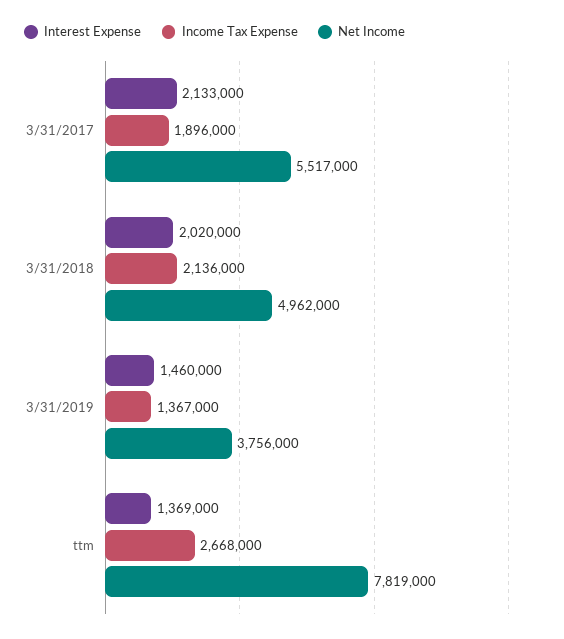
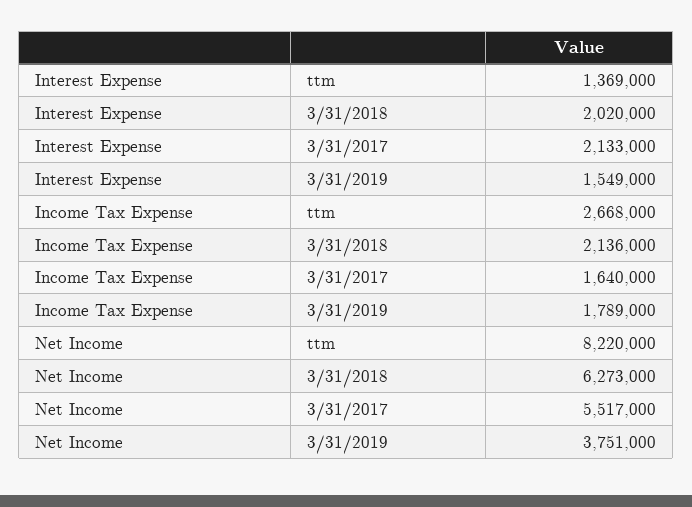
  {
    "Interest Expense": {
      "3/31/2017": 2133000,
      "3/31/2018": 2020000,
-     "3/31/2019": 1460000,
+     "3/31/2019": 1549000,
      "ttm": 1369000
    },
    "Income Tax Expense": {
-     "3/31/2017": 1896000,
+     "3/31/2017": 1640000,
      "3/31/2018": 2136000,
-     "3/31/2019": 1367000,
+     "3/31/2019": 1789000,
      "ttm": 2668000
    },
    "Net Income": {
      "3/31/2017": 5517000,
-     "3/31/2018": 4962000,
+     "3/31/2018": 6273000,
-     "3/31/2019": 3756000,
+     "3/31/2019": 3751000,
-     "ttm": 7819000
+     "ttm": 8220000
    }
  }

